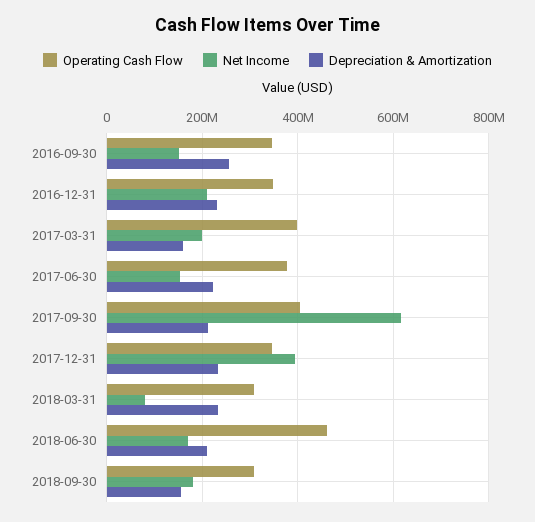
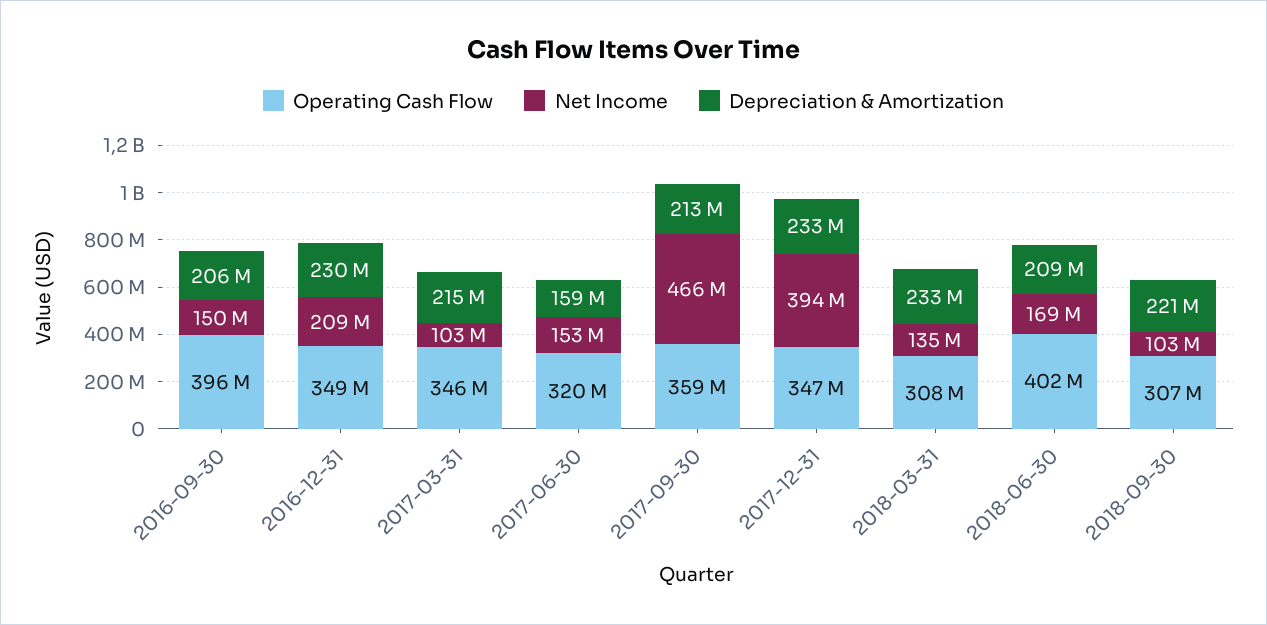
  {
    "Operating Cash Flow": {
-     "2016-09-30": 340000000,
+     "2016-09-30": 396000000,
      "2016-12-31": 349000000,
-     "2017-03-31": 400000000,
+     "2017-03-31": 346000000,
-     "2017-06-30": 380000000,
+     "2017-06-30": 320000000,
-     "2017-09-30": 400000000,
+     "2017-09-30": 359000000,
      "2017-12-31": 347000000,
      "2018-03-31": 308000000,
-     "2018-06-30": 460000000,
+     "2018-06-30": 402000000,
      "2018-09-30": 307000000
    },
    "Net Income": {
      "2016-09-30": 150000000,
      "2016-12-31": 209000000,
-     "2017-03-31": 200000000,
+     "2017-03-31": 103000000,
      "2017-06-30": 153000000,
-     "2017-09-30": 620000000,
+     "2017-09-30": 466000000,
      "2017-12-31": 394000000,
-     "2018-03-31": 80000000,
+     "2018-03-31": 135000000,
      "2018-06-30": 169000000,
-     "2018-09-30": 180000000
+     "2018-09-30": 103000000
    },
    "Depreciation & Amortization": {
-     "2016-09-30": 260000000,
+     "2016-09-30": 206000000,
      "2016-12-31": 230000000,
-     "2017-03-31": 160000000,
+     "2017-03-31": 215000000,
-     "2017-06-30": 220000000,
+     "2017-06-30": 159000000,
      "2017-09-30": 213000000,
      "2017-12-31": 233000000,
      "2018-03-31": 233000000,
      "2018-06-30": 209000000,
-     "2018-09-30": 160000000
+     "2018-09-30": 221000000
    }
  }

